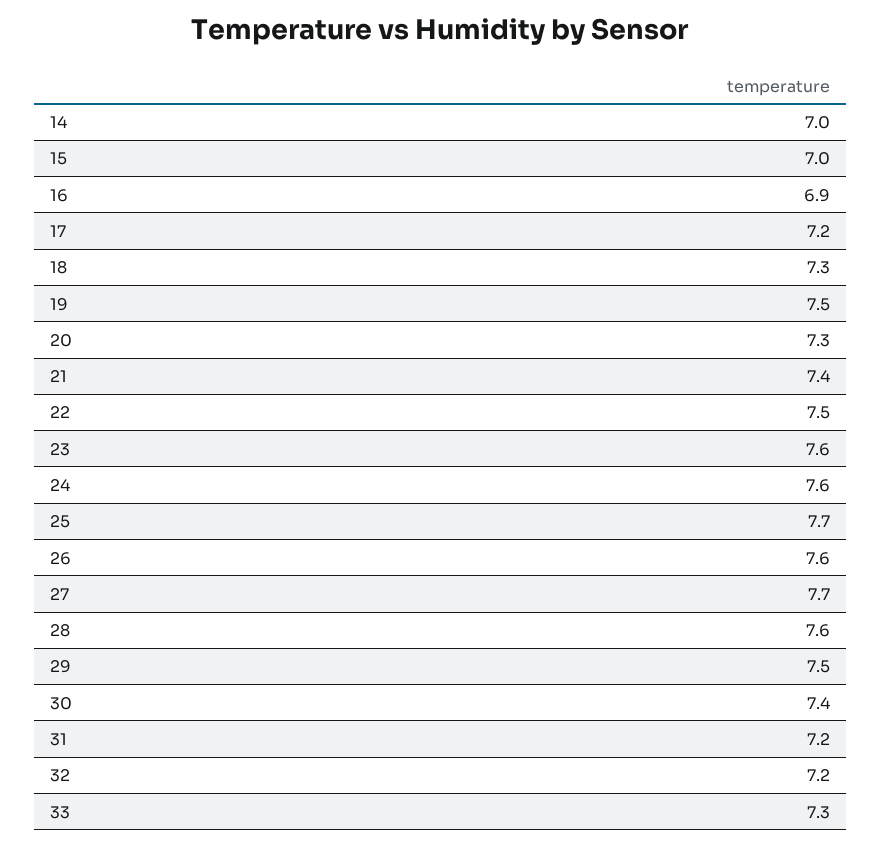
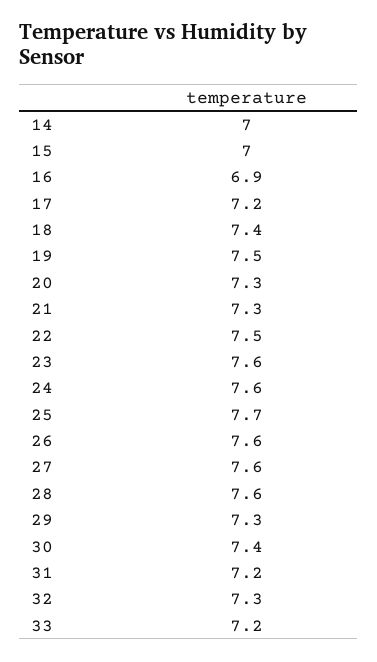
  {
    "14": 7,
    "15": 7,
    "16": 6.9,
    "17": 7.2,
-   "18": 7.3,
+   "18": 7.4,
    "19": 7.5,
    "20": 7.3,
-   "21": 7.4,
+   "21": 7.3,
    "22": 7.5,
    "23": 7.6,
    "24": 7.6,
    "25": 7.7,
    "26": 7.6,
-   "27": 7.7,
+   "27": 7.6,
    "28": 7.6,
-   "29": 7.5,
+   "29": 7.3,
    "30": 7.4,
    "31": 7.2,
-   "32": 7.2,
+   "32": 7.3,
-   "33": 7.3
+   "33": 7.2
  }

